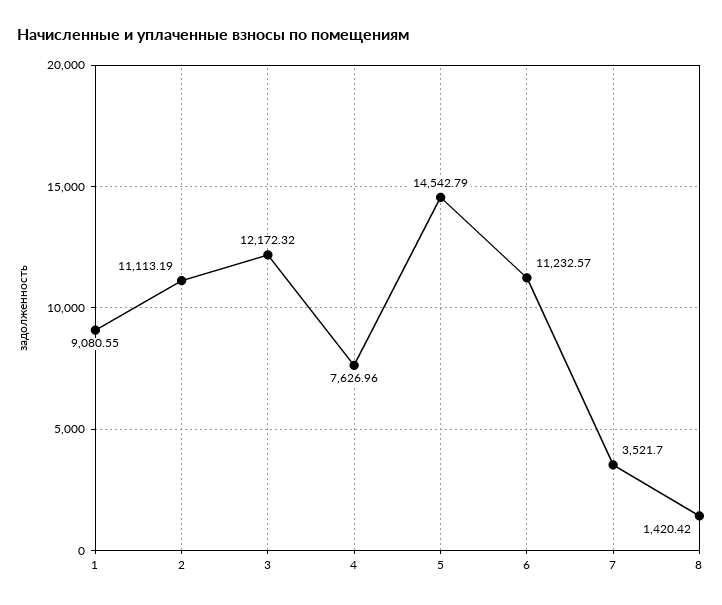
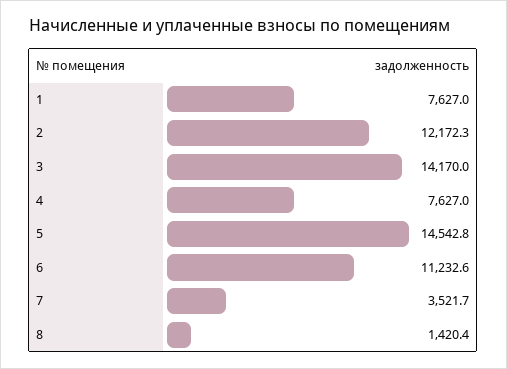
  {
-   "1": 9080.55,
+   "1": 7627,
-   "2": 11113.19,
+   "2": 12172.3,
-   "3": 12172.32,
+   "3": 14170,
    "4": 7626.96,
    "5": 14542.79,
    "6": 11232.57,
    "7": 3521.7,
    "8": 1420.42
  }

